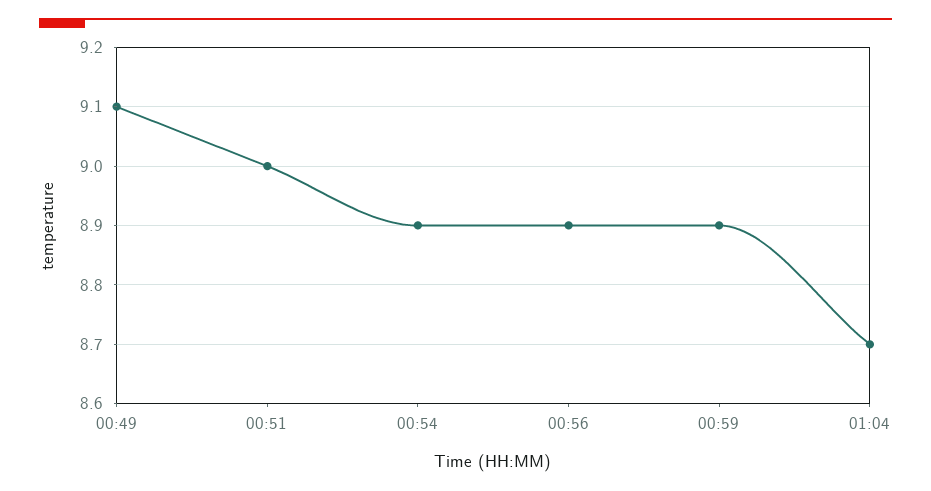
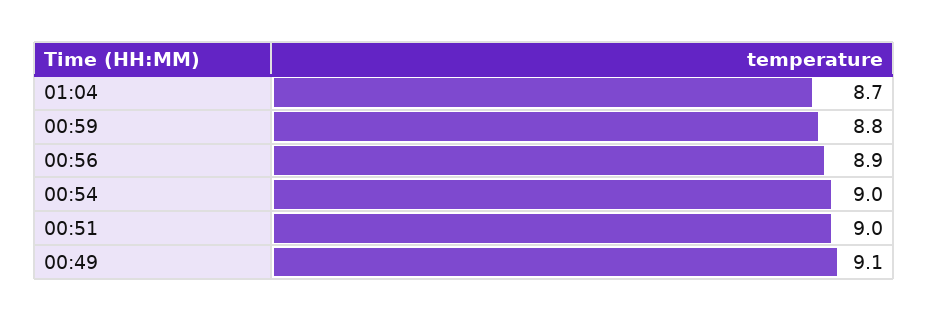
  {
    "00:49": 9.1,
    "00:51": 9,
-   "00:54": 8.9,
+   "00:54": 9,
    "00:56": 8.9,
-   "00:59": 8.9,
+   "00:59": 8.8,
    "01:04": 8.7
  }

